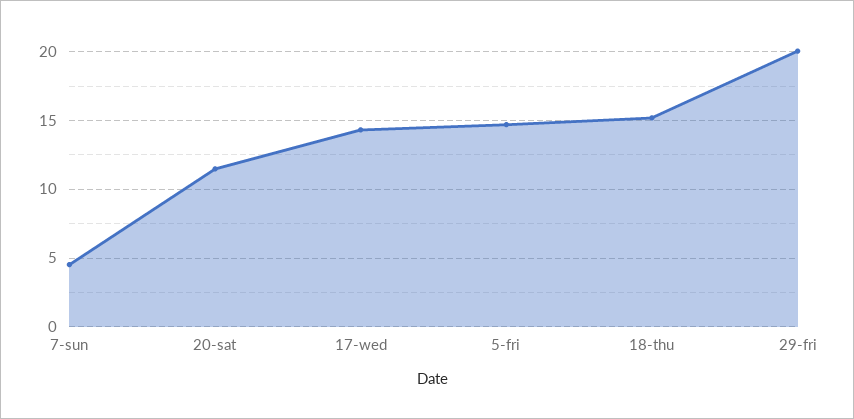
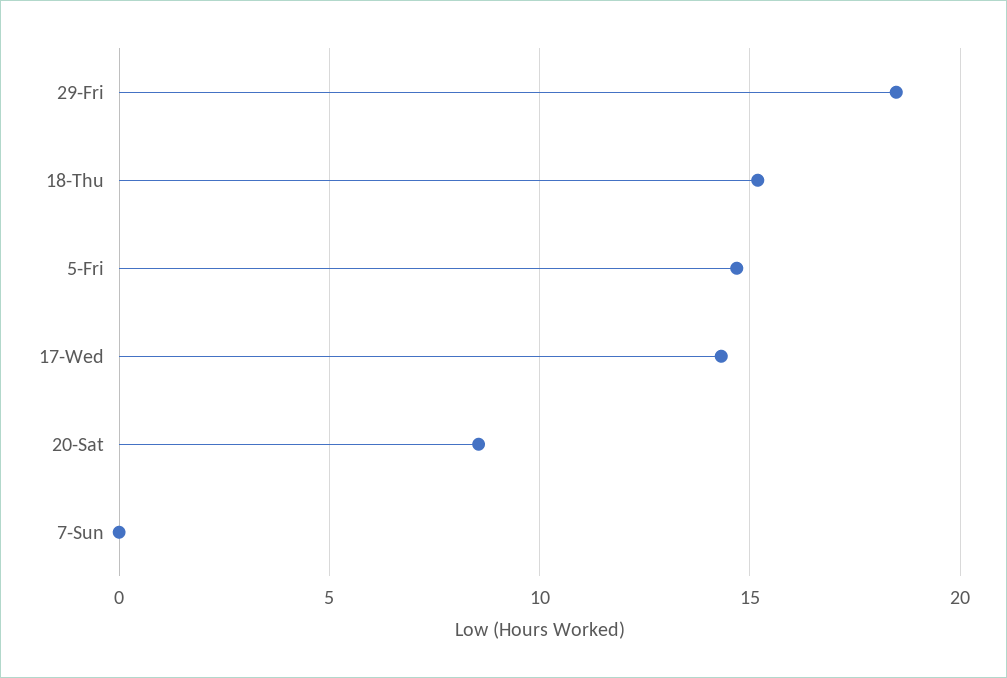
  {
-   "7-sun": 4.5,
+   "7-sun": 0,
-   "20-sat": 11.5,
+   "20-sat": 8.5,
    "17-wed": 14.5,
    "5-fri": 14.5,
    "18-thu": 15,
-   "29-fri": 20
+   "29-fri": 18.5
  }

